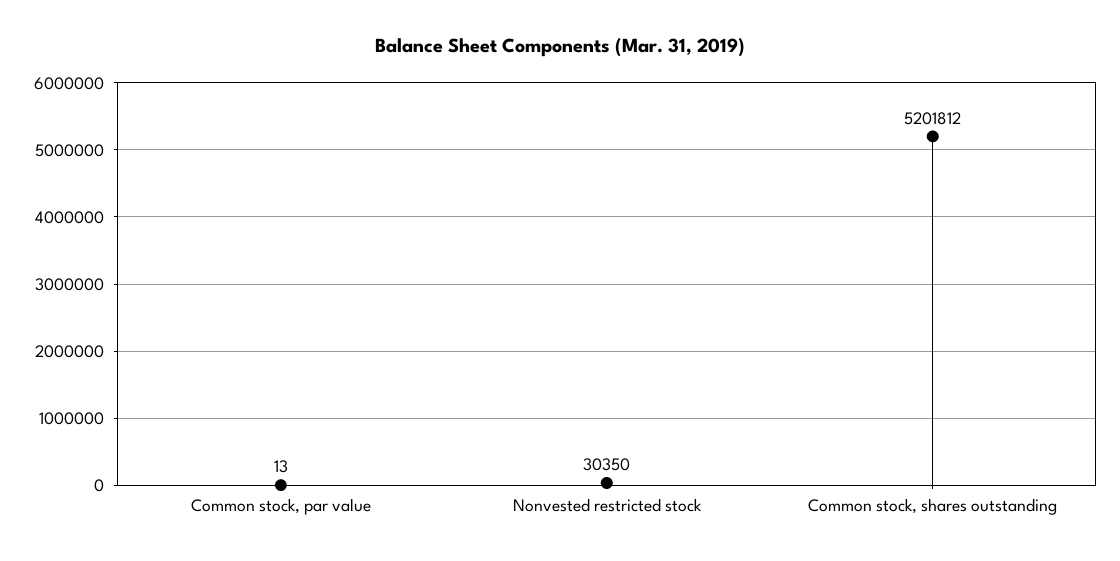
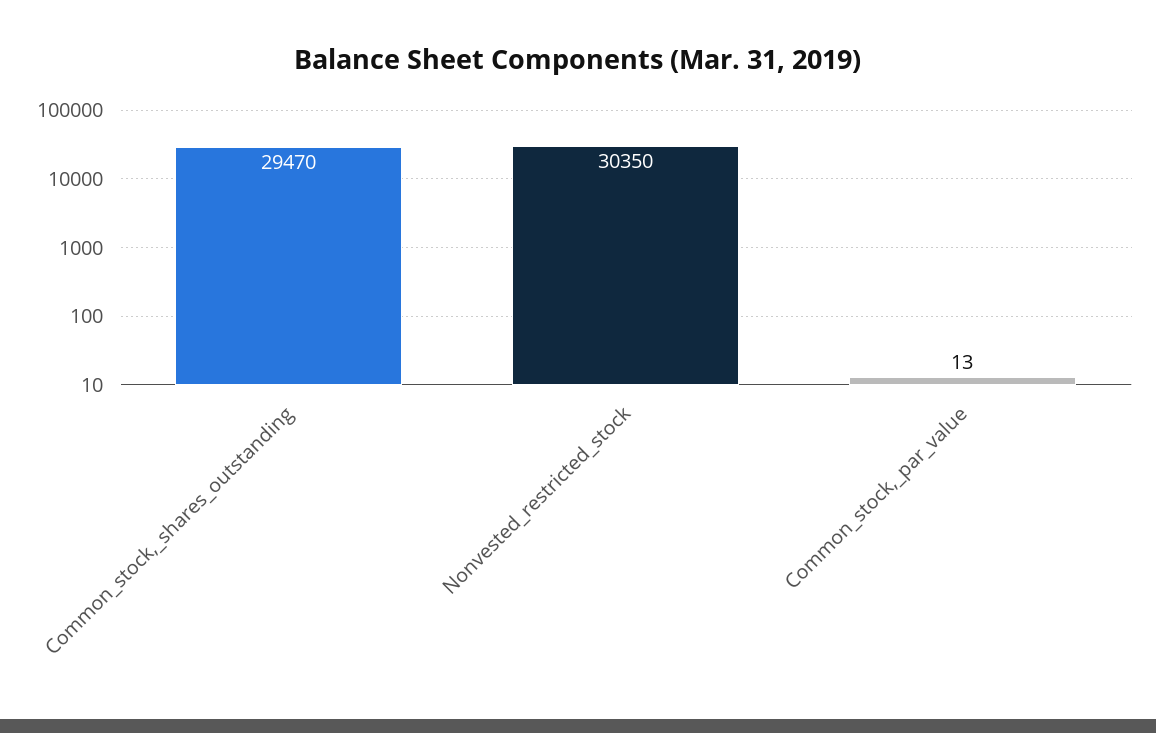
  {
    "Common stock, par value": 13,
    "Nonvested restricted stock": 30350,
-   "Common stock, shares outstanding": 5201812
+   "Common stock, shares outstanding": 29470
  }

